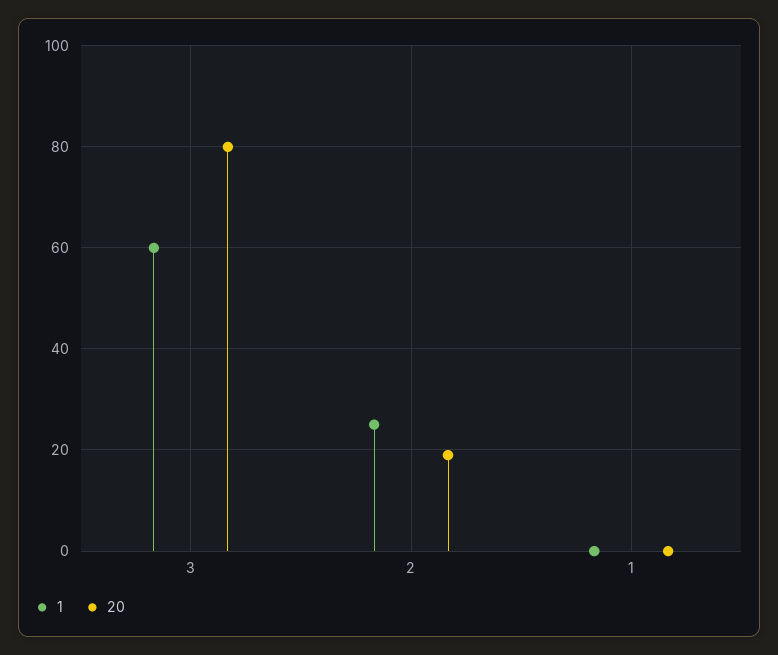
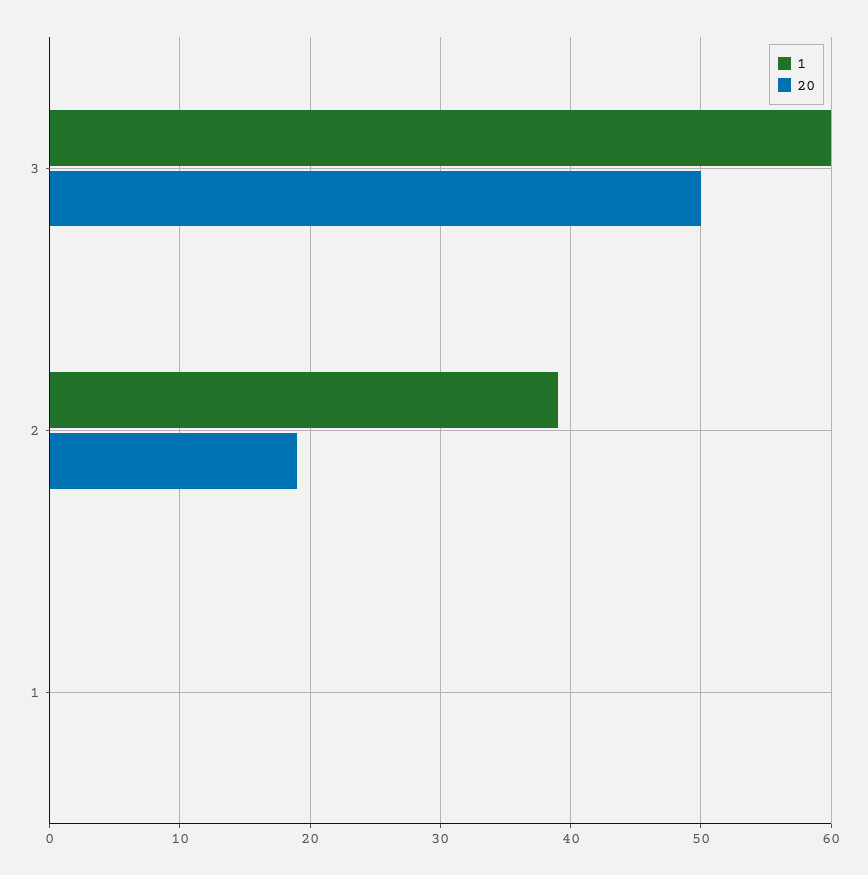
  {
    "1": {
      "3": 60,
-     "2": 25,
+     "2": 39,
      "1": 0
    },
    "20": {
-     "3": 80,
+     "3": 50,
      "2": 19,
      "1": 0
    }
  }

